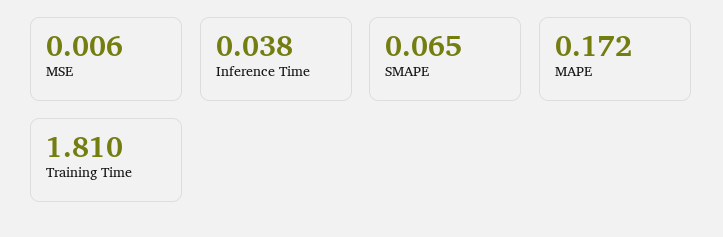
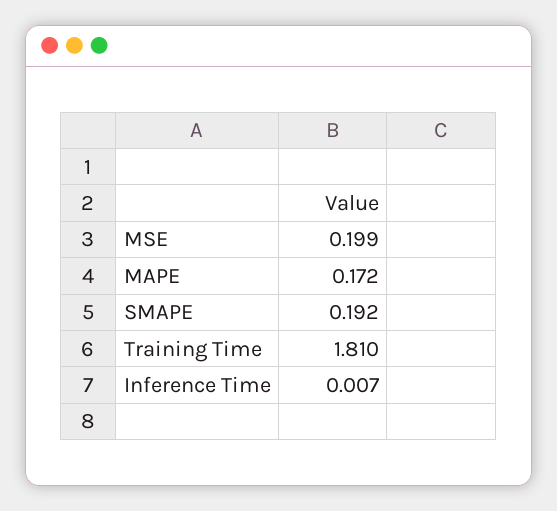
  {
-   "MSE": 0.006,
+   "MSE": 0.199,
-   "Inference Time": 0.038,
+   "Inference Time": 0.007,
-   "SMAPE": 0.065,
+   "SMAPE": 0.192,
    "MAPE": 0.172,
    "Training Time": 1.81
  }

